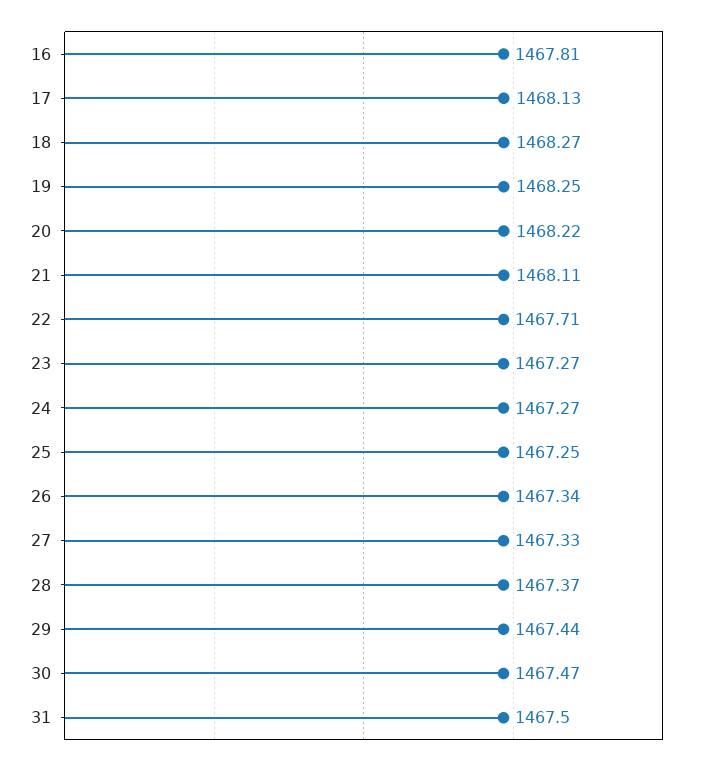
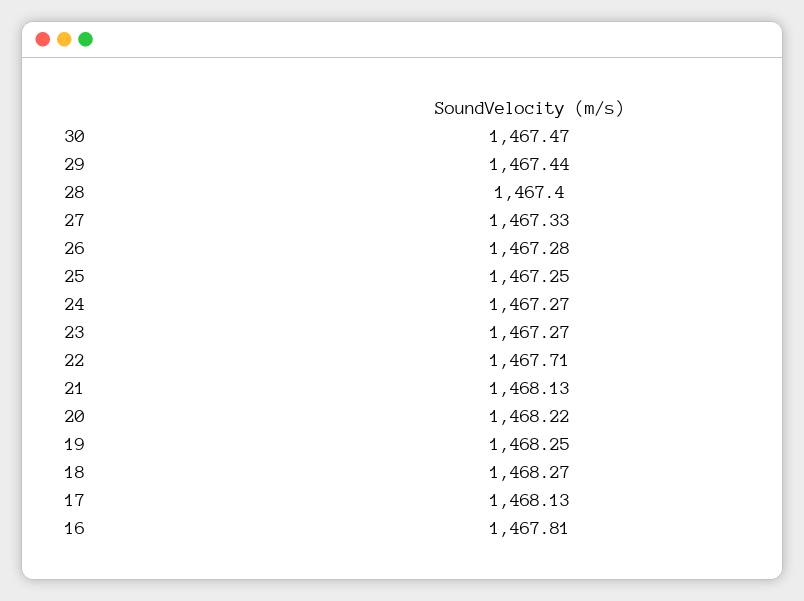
  {
    "16": 1467.81,
    "17": 1468.13,
    "18": 1468.27,
    "19": 1468.25,
    "20": 1468.22,
-   "21": 1468.11,
+   "21": 1468.13,
    "22": 1467.71,
    "23": 1467.27,
    "24": 1467.27,
    "25": 1467.25,
-   "26": 1467.34,
+   "26": 1467.28,
    "27": 1467.33,
-   "28": 1467.37,
+   "28": 1467.4,
    "29": 1467.44,
-   "30": 1467.47,
+   "30": 1467.47
-   "31": 1467.5
  }

